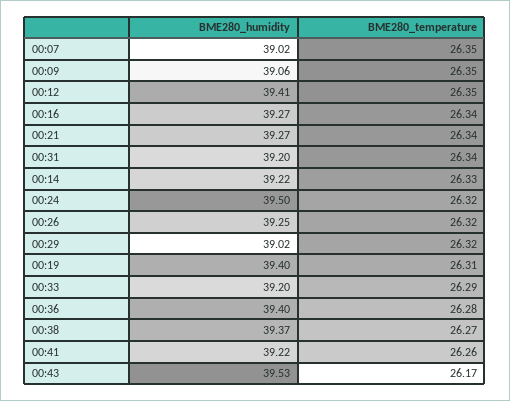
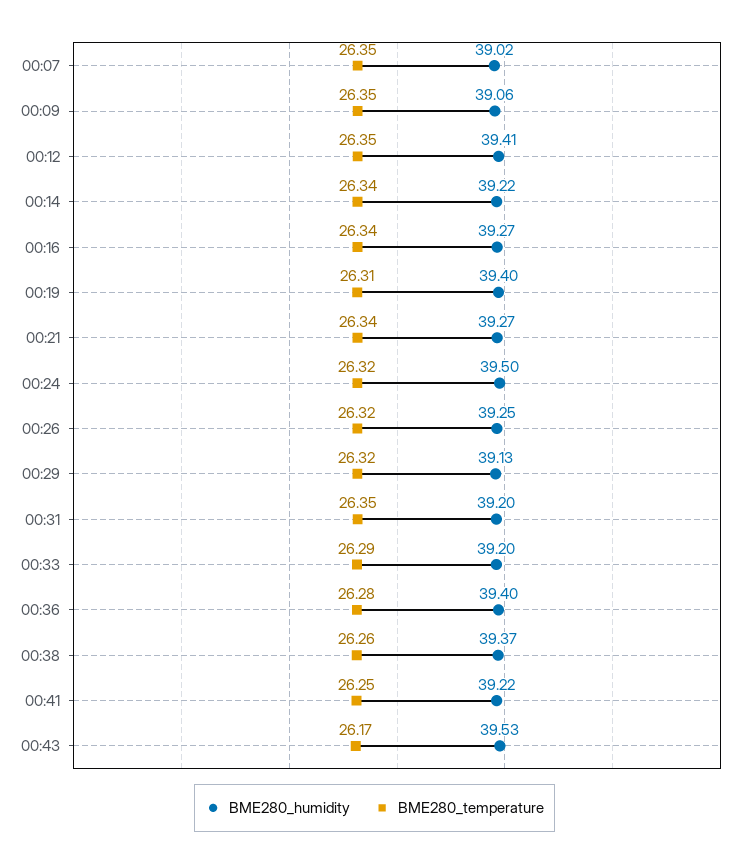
  {
    "BME280_humidity": {
      "00:07": 39.02,
      "00:09": 39.06,
      "00:12": 39.41,
      "00:16": 39.27,
      "00:21": 39.27,
      "00:31": 39.2,
      "00:14": 39.22,
      "00:24": 39.5,
      "00:26": 39.25,
-     "00:29": 39.02,
+     "00:29": 39.13,
      "00:19": 39.4,
      "00:33": 39.2,
      "00:36": 39.4,
      "00:38": 39.37,
      "00:41": 39.22,
      "00:43": 39.53
    },
    "BME280_temperature": {
      "00:07": 26.35,
      "00:09": 26.35,
      "00:12": 26.35,
      "00:16": 26.34,
      "00:21": 26.34,
-     "00:31": 26.34,
+     "00:31": 26.35,
-     "00:14": 26.33,
+     "00:14": 26.34,
      "00:24": 26.32,
      "00:26": 26.32,
      "00:29": 26.32,
      "00:19": 26.31,
      "00:33": 26.29,
      "00:36": 26.28,
-     "00:38": 26.27,
+     "00:38": 26.26,
-     "00:41": 26.26,
+     "00:41": 26.25,
      "00:43": 26.17
    }
  }

